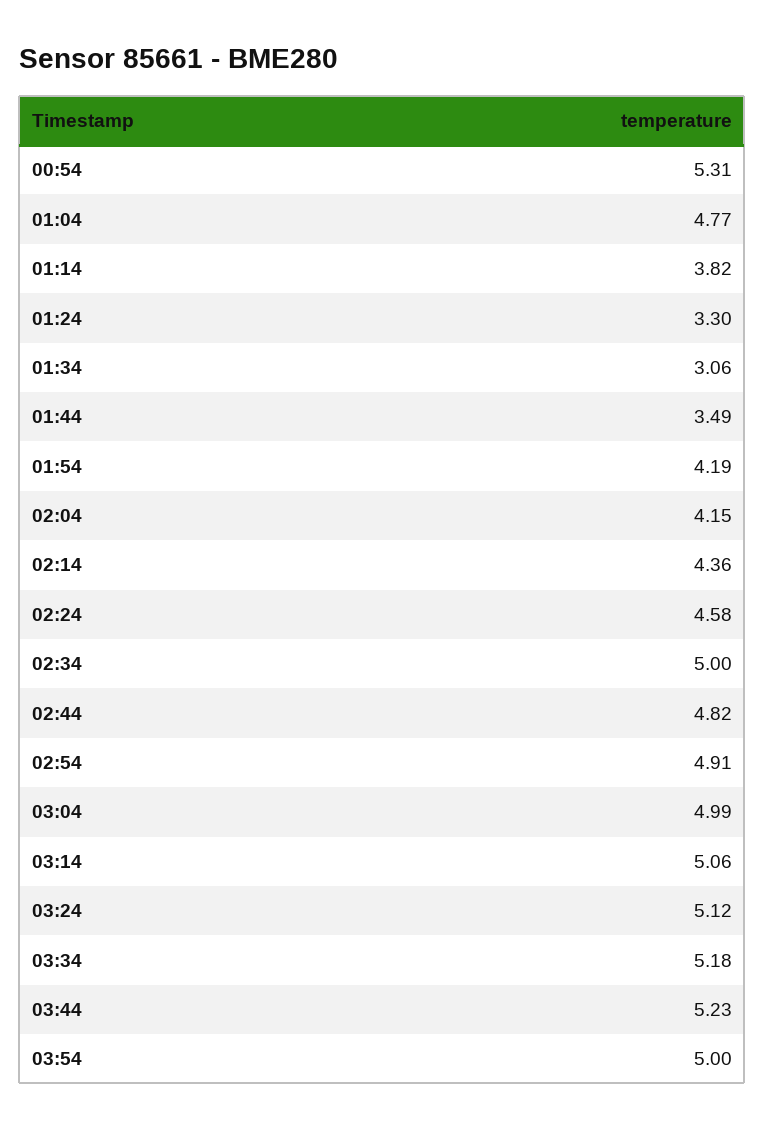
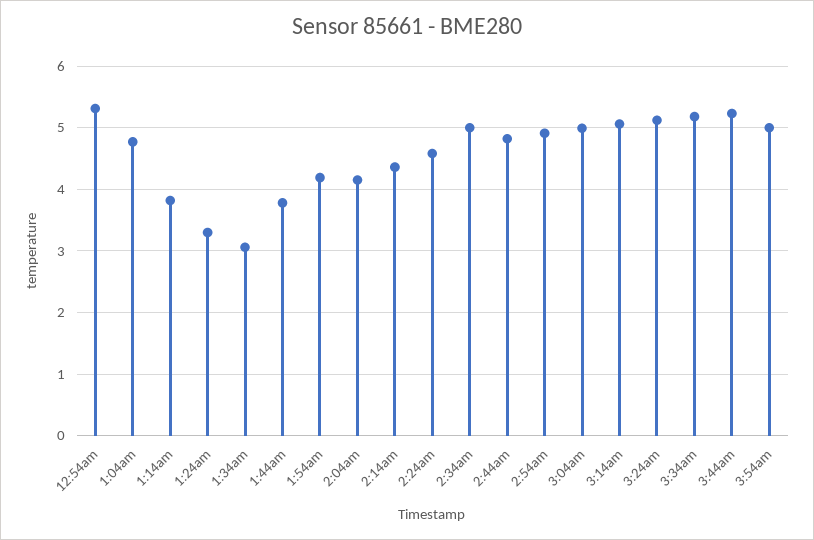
  {
    "00:54": 5.31,
    "01:04": 4.77,
    "01:14": 3.82,
    "01:24": 3.3,
    "01:34": 3.06,
-   "01:44": 3.49,
+   "01:44": 3.8,
    "01:54": 4.19,
    "02:04": 4.15,
    "02:14": 4.36,
    "02:24": 4.58,
    "02:34": 5,
    "02:44": 4.82,
    "02:54": 4.91,
    "03:04": 4.99,
    "03:14": 5.06,
    "03:24": 5.12,
    "03:34": 5.18,
    "03:44": 5.23,
    "03:54": 5
  }

